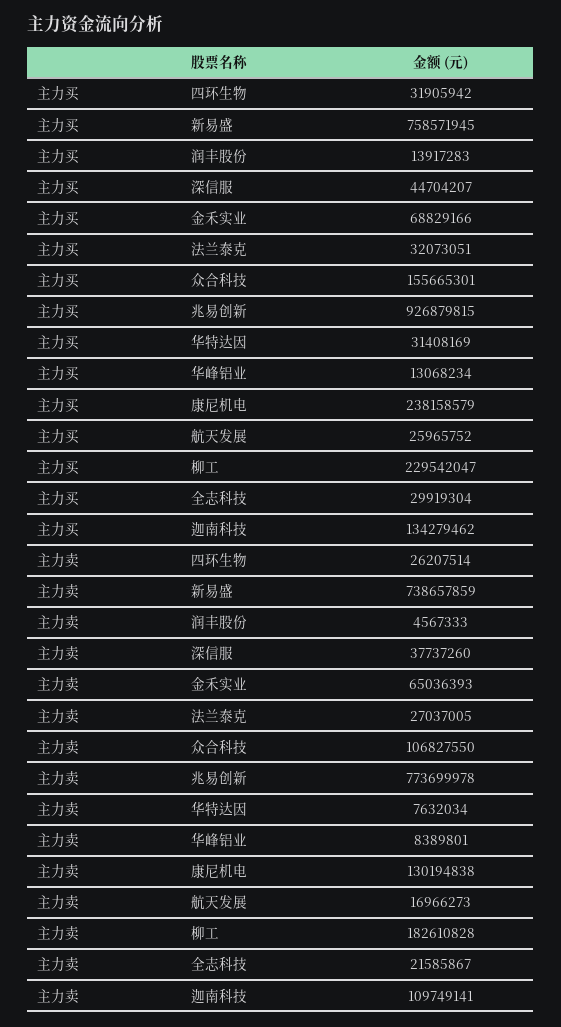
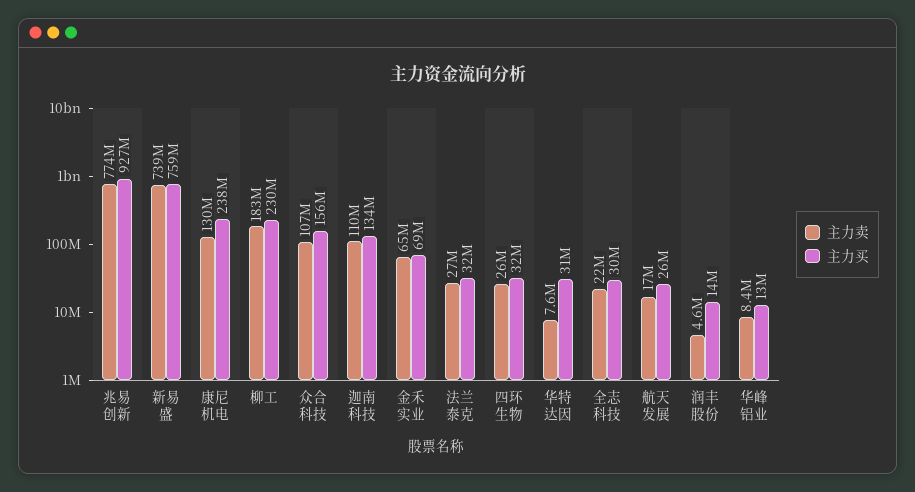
  {
    "主力买": {
      "四环生物": 31905942,
      "新易盛": 758571945,
      "润丰股份": 13917283,
-     "深信服": 44704207,
      "金禾实业": 68829166,
      "法兰泰克": 32073051,
      "众合科技": 155665301,
      "兆易创新": 926879815,
      "华特达因": 31408169,
      "华峰铝业": 13068234,
      "康尼机电": 238158579,
      "航天发展": 25965752,
      "柳工": 229542047,
      "全志科技": 29919304,
      "迦南科技": 134279462
    },
    "主力卖": {
      "四环生物": 26207514,
      "新易盛": 738657859,
      "润丰股份": 4567333,
-     "深信服": 37737260,
      "金禾实业": 65036393,
      "法兰泰克": 27037005,
      "众合科技": 106827550,
      "兆易创新": 773699978,
      "华特达因": 7632034,
      "华峰铝业": 8389801,
      "康尼机电": 130194838,
      "航天发展": 16966273,
      "柳工": 182610828,
      "全志科技": 21585867,
      "迦南科技": 109749141
    }
  }

